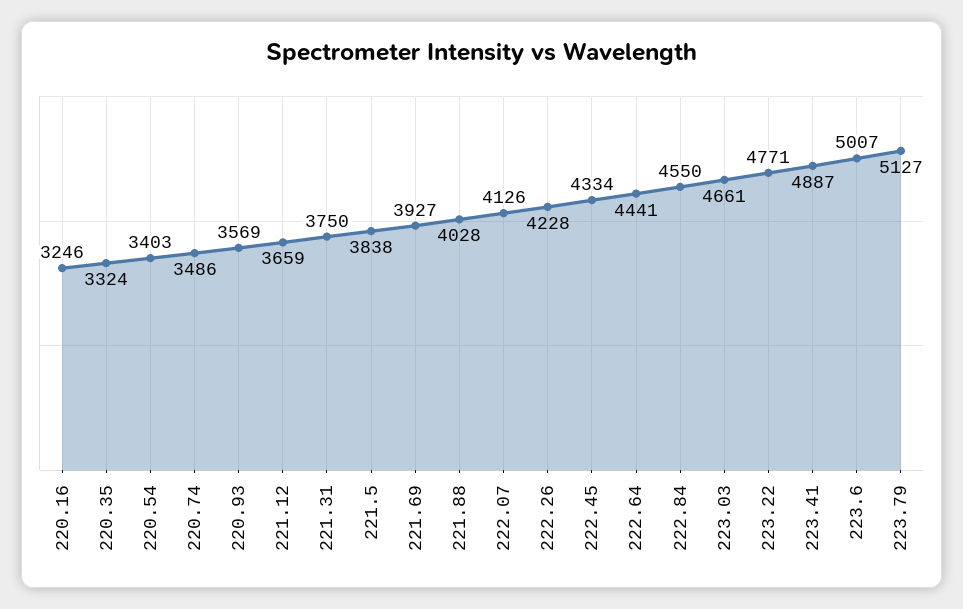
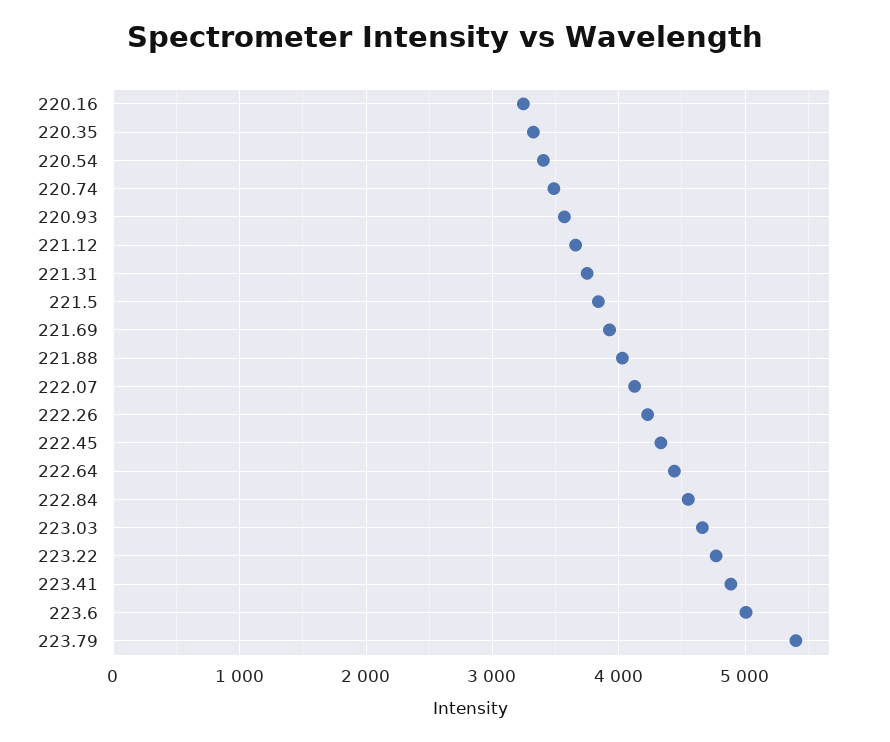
  {
    "220.16": 3246,
    "220.35": 3324,
    "220.54": 3403,
    "220.74": 3486,
    "220.93": 3569,
    "221.12": 3659,
    "221.31": 3750,
    "221.5": 3838,
    "221.69": 3927,
    "221.88": 4028,
    "222.07": 4126,
    "222.26": 4228,
    "222.45": 4334,
    "222.64": 4441,
    "222.84": 4550,
    "223.03": 4661,
    "223.22": 4771,
    "223.41": 4887,
    "223.6": 5007,
-   "223.79": 5127
+   "223.79": 5400
  }

